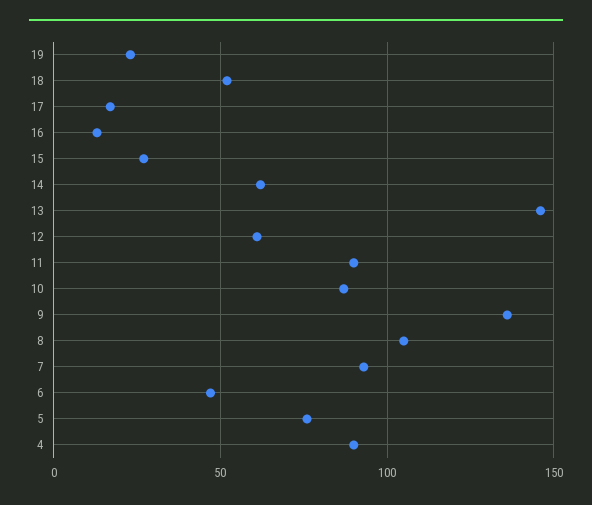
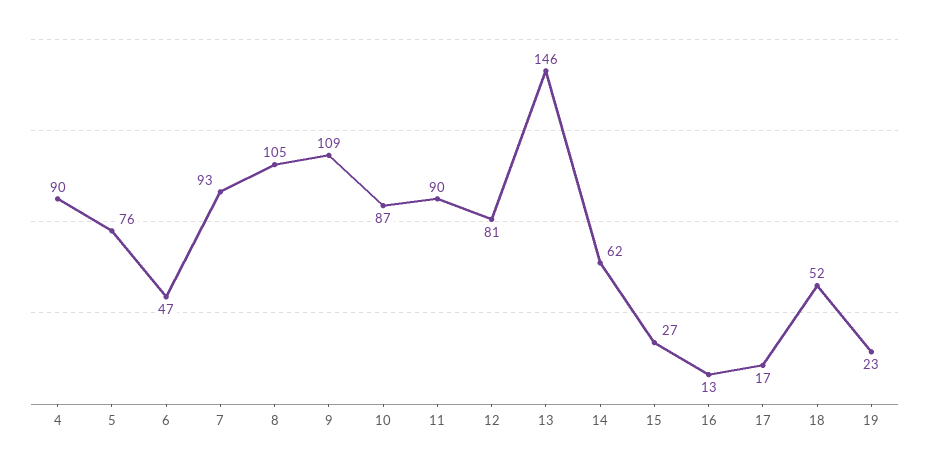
  {
    "19": 23,
    "18": 52,
    "17": 17,
    "16": 13,
    "15": 27,
    "14": 62,
    "13": 146,
-   "12": 60,
+   "12": 81,
    "11": 90,
    "10": 87,
-   "9": 135,
+   "9": 109,
    "8": 105,
    "7": 93,
    "6": 47,
    "5": 76,
    "4": 90
  }

